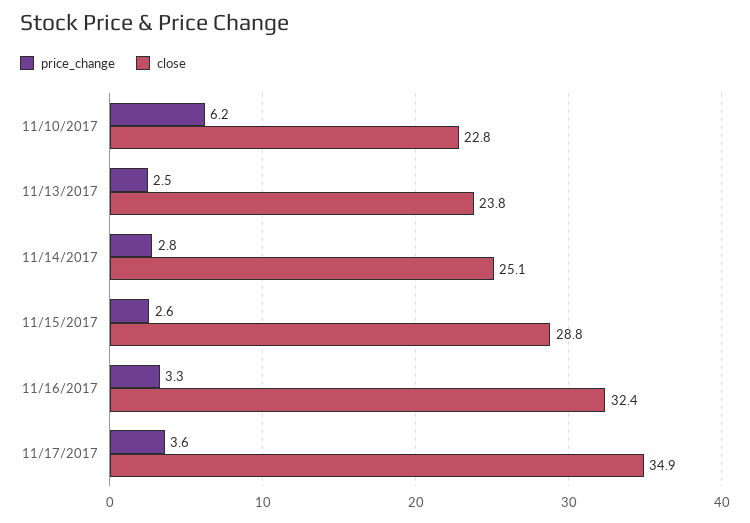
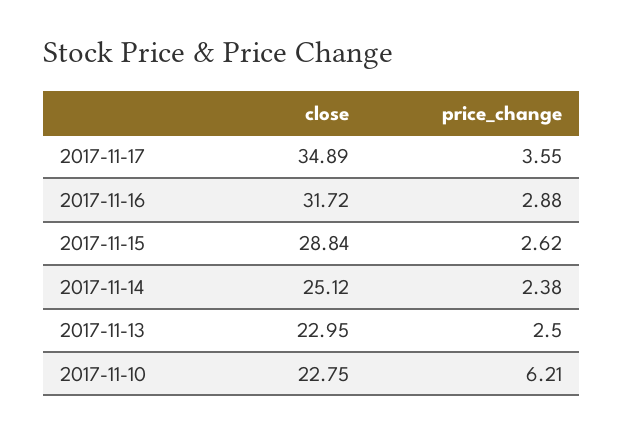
  {
    "price_change": {
      "11/10/2017": 6.21,
      "11/13/2017": 2.5,
-     "11/14/2017": 2.8,
+     "11/14/2017": 2.38,
      "11/15/2017": 2.62,
-     "11/16/2017": 3.3,
+     "11/16/2017": 2.88,
      "11/17/2017": 3.55
    },
    "close": {
      "11/10/2017": 22.75,
-     "11/13/2017": 23.8,
+     "11/13/2017": 22.95,
      "11/14/2017": 25.12,
      "11/15/2017": 28.84,
-     "11/16/2017": 32.4,
+     "11/16/2017": 31.72,
      "11/17/2017": 34.89
    }
  }

